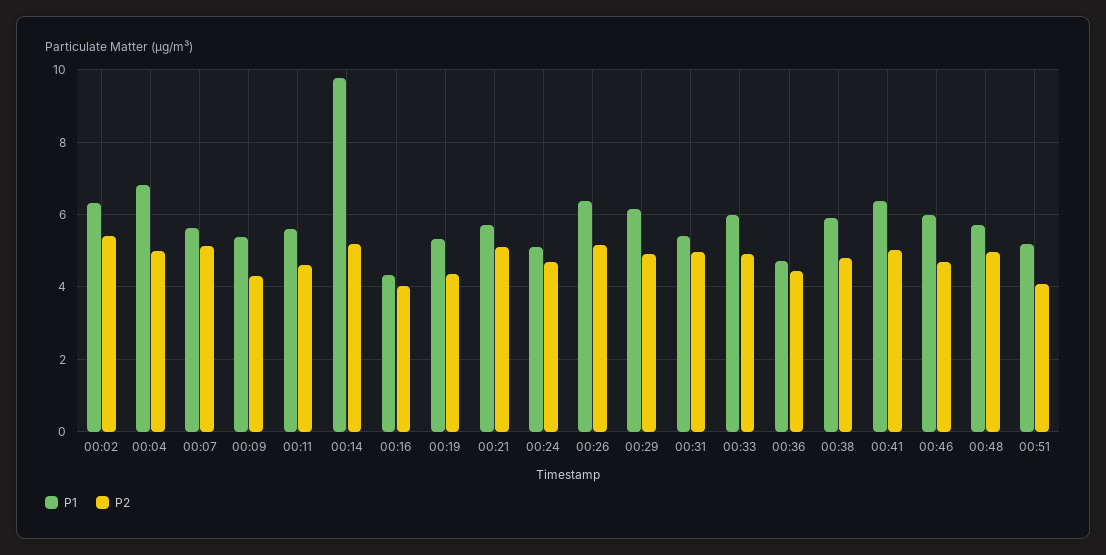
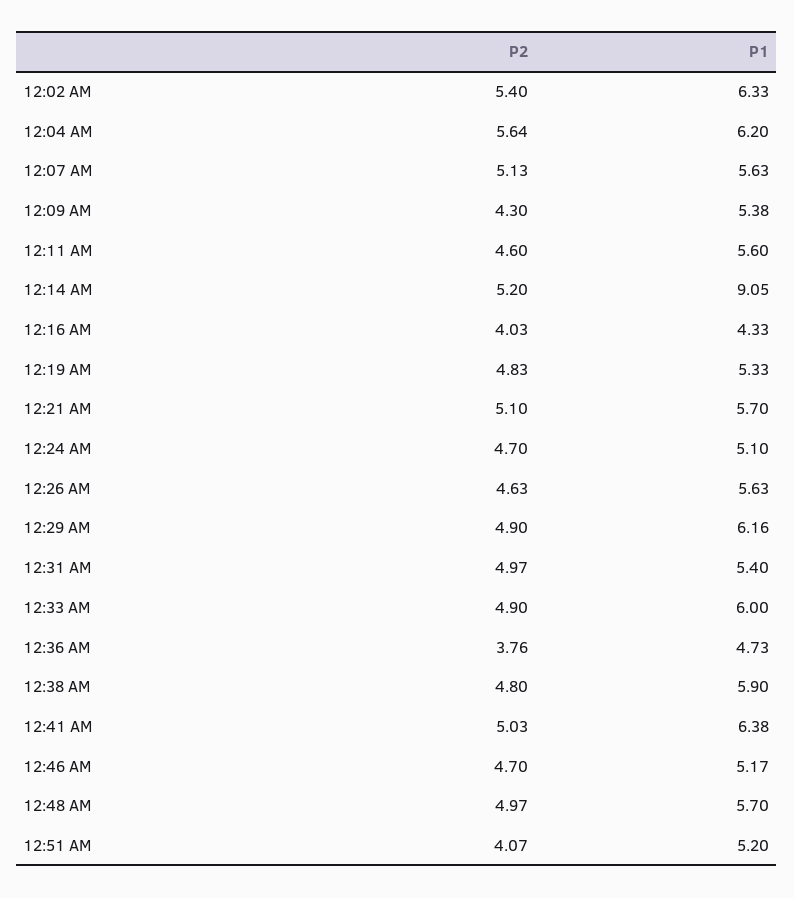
  {
    "P1": {
      "00:02": 6.33,
-     "00:04": 6.8,
+     "00:04": 6.2,
      "00:07": 5.63,
      "00:09": 5.38,
      "00:11": 5.6,
-     "00:14": 9.8,
+     "00:14": 9.05,
      "00:16": 4.33,
      "00:19": 5.33,
      "00:21": 5.7,
      "00:24": 5.1,
-     "00:26": 6.4,
+     "00:26": 5.63,
      "00:29": 6.16,
      "00:31": 5.4,
      "00:33": 6,
      "00:36": 4.73,
      "00:38": 5.9,
      "00:41": 6.38,
-     "00:46": 6,
+     "00:46": 5.17,
      "00:48": 5.7,
      "00:51": 5.2
    },
    "P2": {
      "00:02": 5.4,
-     "00:04": 5,
+     "00:04": 5.64,
      "00:07": 5.13,
      "00:09": 4.3,
      "00:11": 4.6,
      "00:14": 5.2,
      "00:16": 4.03,
-     "00:19": 4.4,
+     "00:19": 4.83,
      "00:21": 5.1,
      "00:24": 4.7,
-     "00:26": 5.2,
+     "00:26": 4.63,
      "00:29": 4.9,
      "00:31": 4.97,
      "00:33": 4.9,
-     "00:36": 4.4,
+     "00:36": 3.76,
      "00:38": 4.8,
      "00:41": 5.03,
      "00:46": 4.7,
      "00:48": 4.97,
      "00:51": 4.07
    }
  }

